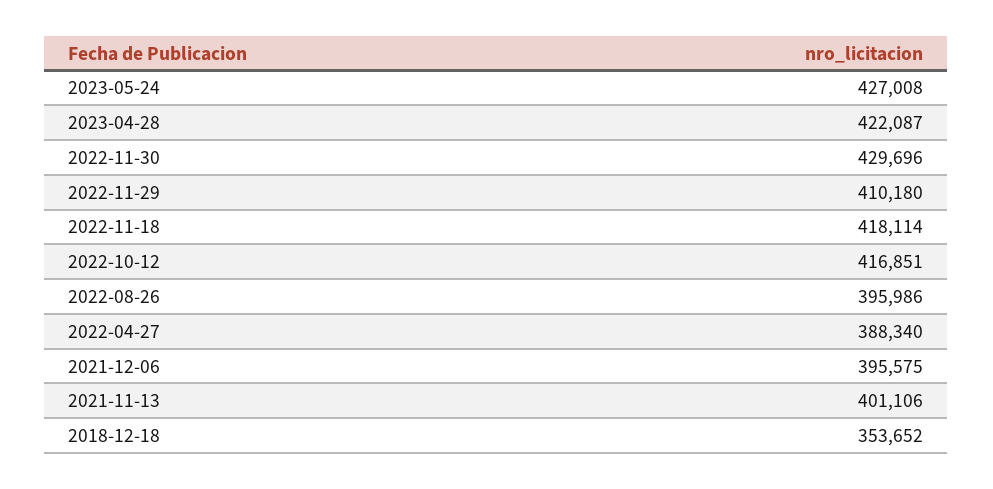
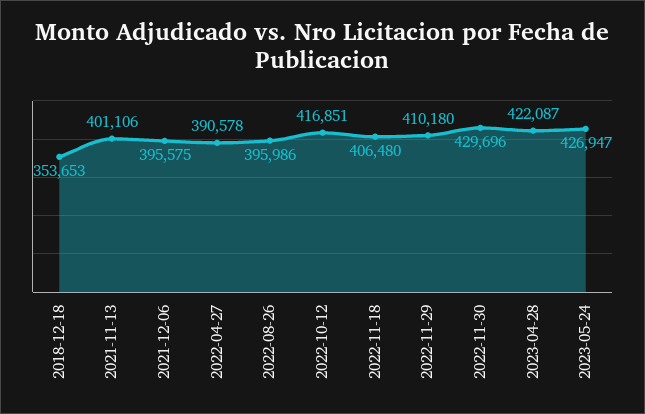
  {
-   "2023-05-24": 427008,
+   "2023-05-24": 426947,
    "2023-04-28": 422087,
    "2022-11-30": 429696,
    "2022-11-29": 410180,
-   "2022-11-18": 418114,
+   "2022-11-18": 406480,
    "2022-10-12": 416851,
    "2022-08-26": 395986,
-   "2022-04-27": 388340,
+   "2022-04-27": 390578,
    "2021-12-06": 395575,
    "2021-11-13": 401106,
-   "2018-12-18": 353652
+   "2018-12-18": 353653
  }

